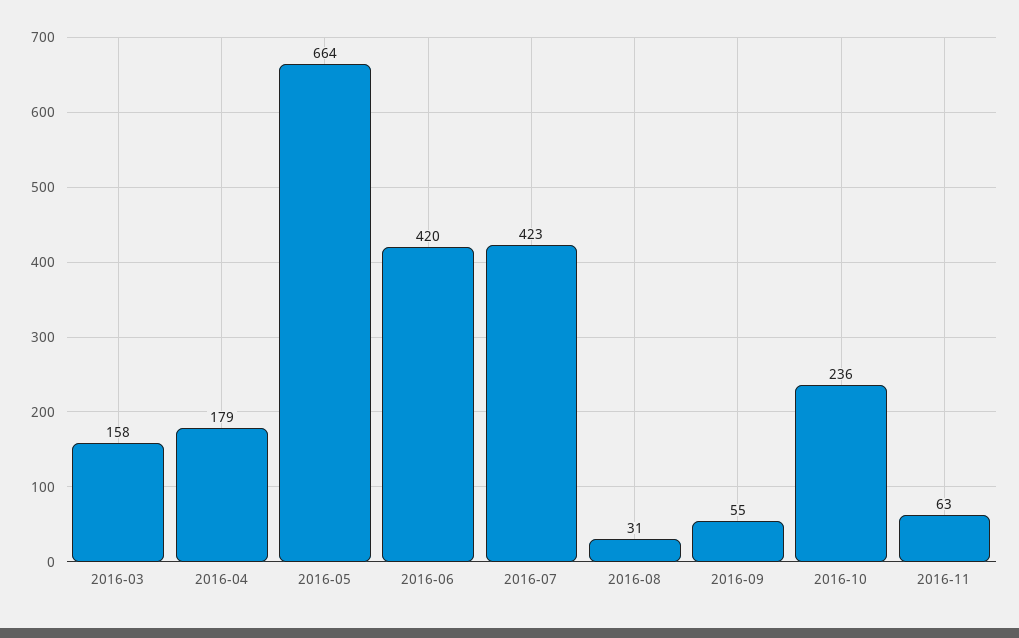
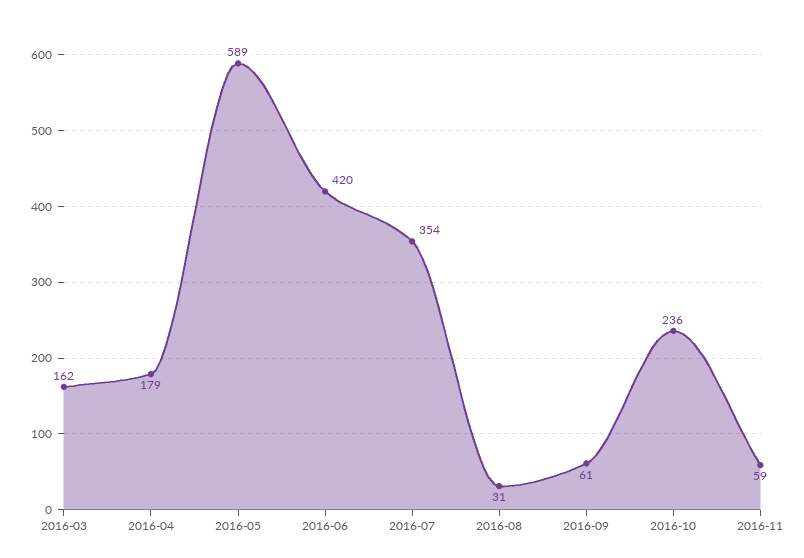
  {
-   "2016-03": 158,
+   "2016-03": 162,
    "2016-04": 179,
-   "2016-05": 664,
+   "2016-05": 589,
    "2016-06": 420,
-   "2016-07": 423,
+   "2016-07": 354,
    "2016-08": 31,
-   "2016-09": 55,
+   "2016-09": 61,
    "2016-10": 236,
-   "2016-11": 63
+   "2016-11": 59
  }

